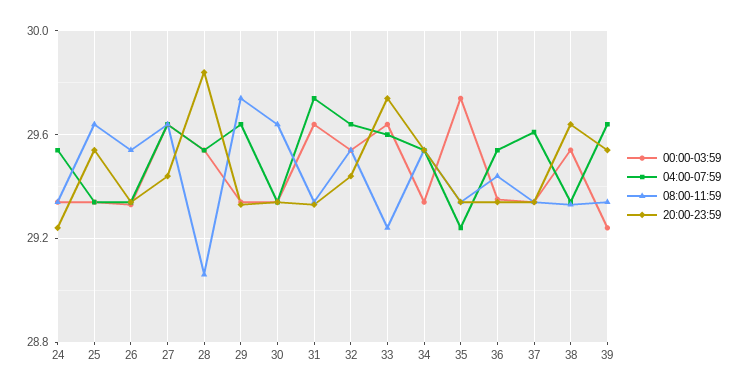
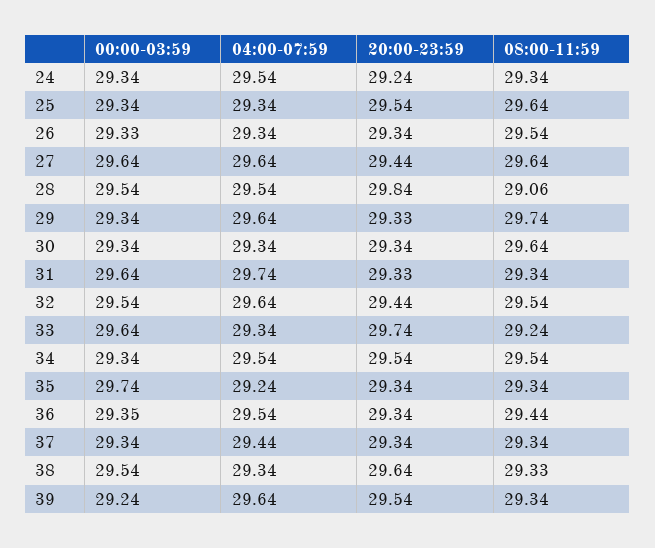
  {
    "00:00-03:59": {
      "24": 29.34,
      "25": 29.34,
      "26": 29.33,
      "27": 29.64,
      "28": 29.54,
      "29": 29.34,
      "30": 29.34,
      "31": 29.64,
      "32": 29.54,
      "33": 29.64,
      "34": 29.34,
      "35": 29.74,
      "36": 29.35,
      "37": 29.34,
      "38": 29.54,
      "39": 29.24
    },
    "04:00-07:59": {
      "24": 29.54,
      "25": 29.34,
      "26": 29.34,
      "27": 29.64,
      "28": 29.54,
      "29": 29.64,
      "30": 29.34,
      "31": 29.74,
      "32": 29.64,
-     "33": 29.6,
+     "33": 29.34,
      "34": 29.54,
      "35": 29.24,
      "36": 29.54,
-     "37": 29.6,
+     "37": 29.44,
      "38": 29.34,
      "39": 29.64
    },
    "08:00-11:59": {
      "24": 29.34,
      "25": 29.64,
      "26": 29.54,
      "27": 29.64,
      "28": 29.06,
      "29": 29.74,
      "30": 29.64,
      "31": 29.34,
      "32": 29.54,
      "33": 29.24,
      "34": 29.54,
      "35": 29.34,
      "36": 29.44,
      "37": 29.34,
      "38": 29.33,
      "39": 29.34
    },
    "20:00-23:59": {
      "24": 29.24,
      "25": 29.54,
      "26": 29.34,
      "27": 29.44,
      "28": 29.84,
      "29": 29.33,
      "30": 29.34,
      "31": 29.33,
      "32": 29.44,
      "33": 29.74,
      "34": 29.54,
      "35": 29.34,
      "36": 29.34,
      "37": 29.34,
      "38": 29.64,
      "39": 29.54
    }
  }

